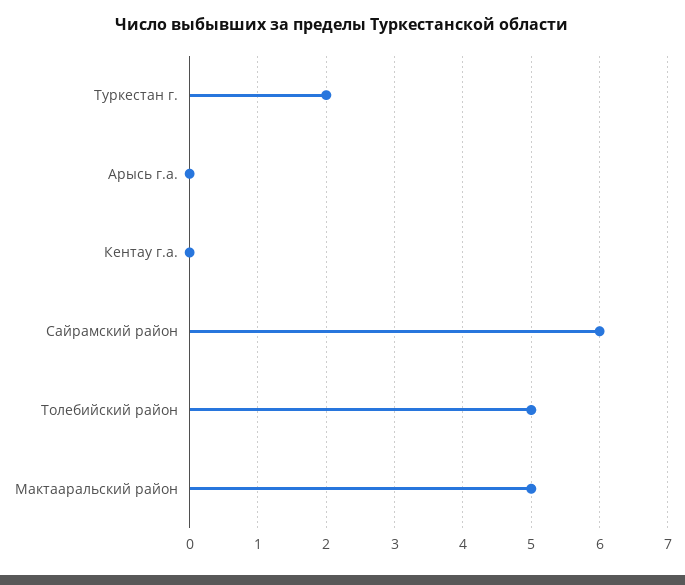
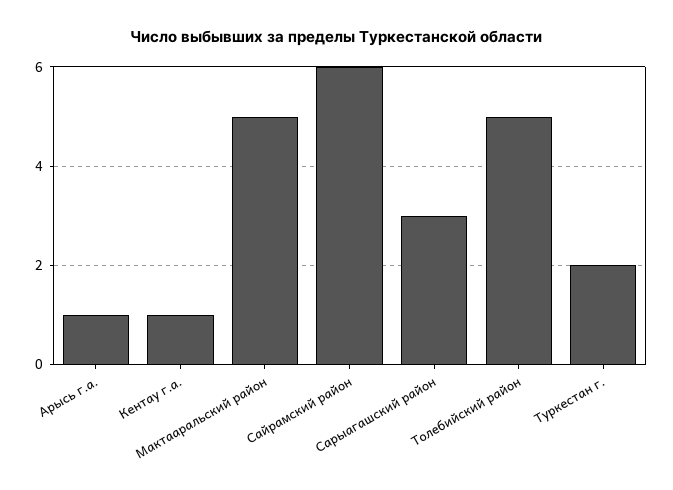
  {
    "Туркестан г.": 2,
-   "Арысь г.а.": 0,
+   "Арысь г.а.": 1,
-   "Кентау г.а.": 0,
+   "Кентау г.а.": 1,
    "Сайрамский район": 6,
    "Толебийский район": 5,
-   "Мактааральский район": 5
+   "Мактааральский район": 5,
+   "Сарыагашский район": 3
  }

